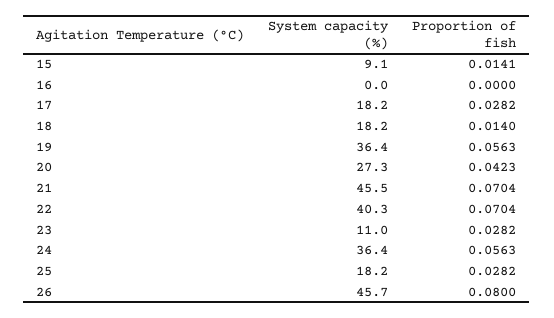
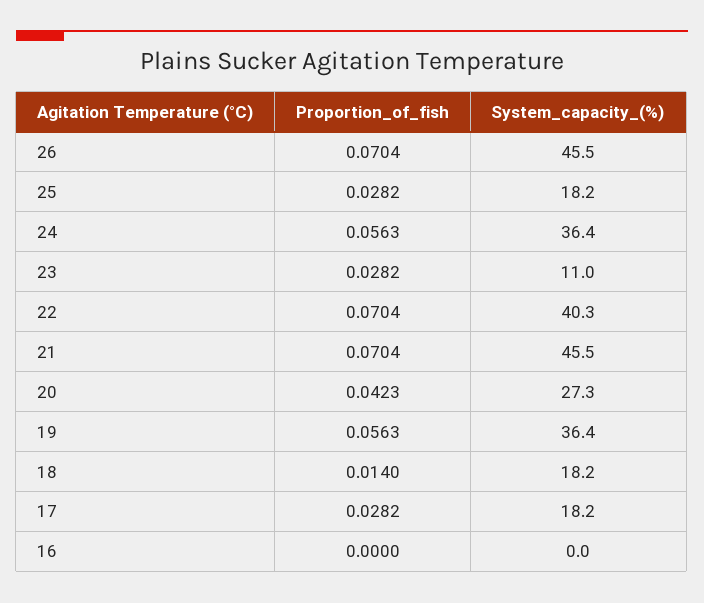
  {
    "System capacity (%)": {
-     "15": 9.1,
      "16": 0,
      "17": 18.2,
      "18": 18.2,
      "19": 36.4,
      "20": 27.3,
      "21": 45.5,
      "22": 40.3,
      "23": 11,
      "24": 36.4,
      "25": 18.2,
-     "26": 45.7
+     "26": 45.5
    },
    "Proportion of fish": {
-     "15": 0.0141,
      "16": 0,
      "17": 0.0282,
      "18": 0.014,
      "19": 0.0563,
      "20": 0.0423,
      "21": 0.0704,
      "22": 0.0704,
      "23": 0.0282,
      "24": 0.0563,
      "25": 0.0282,
-     "26": 0.08
+     "26": 0.0704
    }
  }

